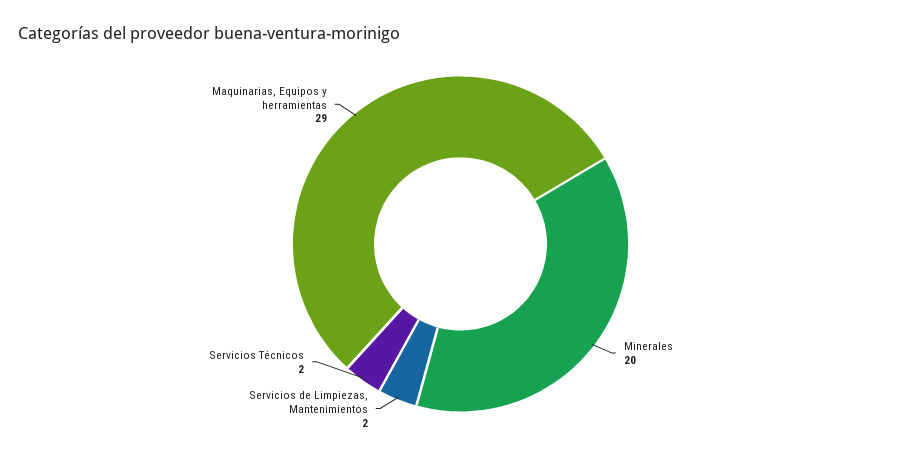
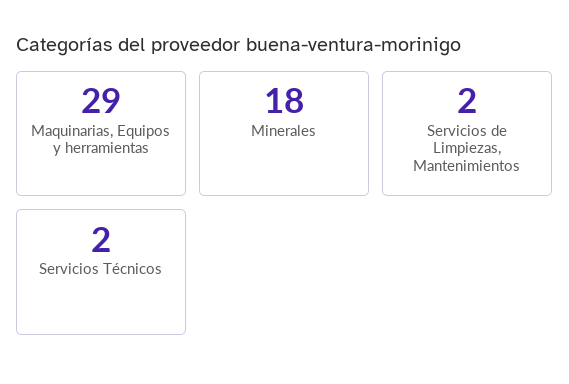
  {
-   "Minerales": 20,
+   "Minerales": 18,
    "Servicios de Limpiezas, Mantenimientos": 2,
    "Servicios Técnicos": 2,
    "Maquinarias, Equipos y herramientas": 29
  }

